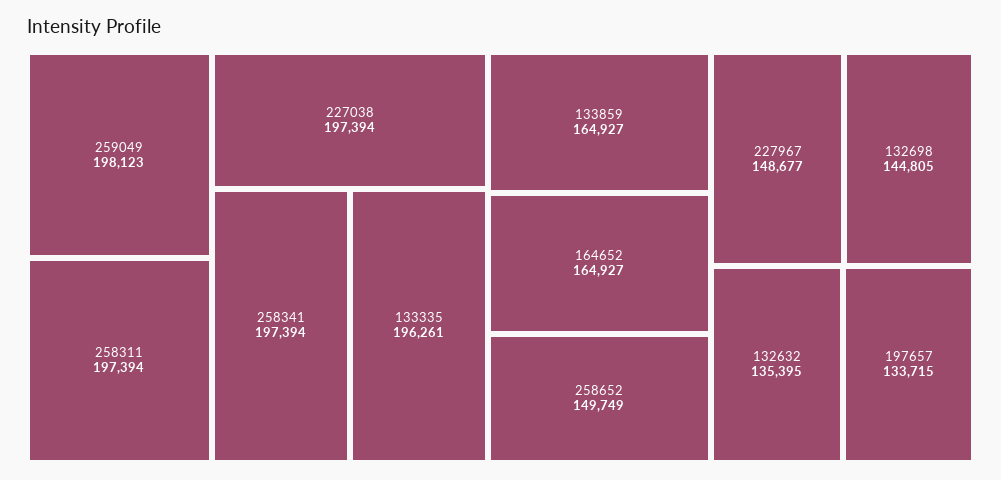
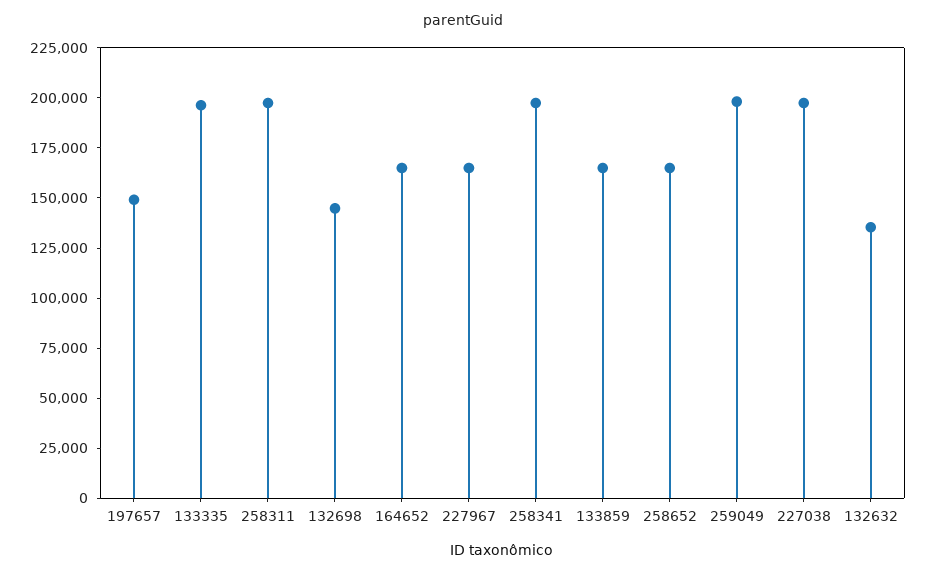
  {
    "259049": 198123,
    "258311": 197394,
    "227038": 197394,
    "258341": 197394,
    "133335": 196261,
    "133859": 164927,
    "164652": 164927,
-   "258652": 149749,
+   "258652": 165000,
-   "227967": 148677,
+   "227967": 165000,
    "132698": 144805,
    "132632": 135395,
-   "197657": 133715
+   "197657": 150000
  }

